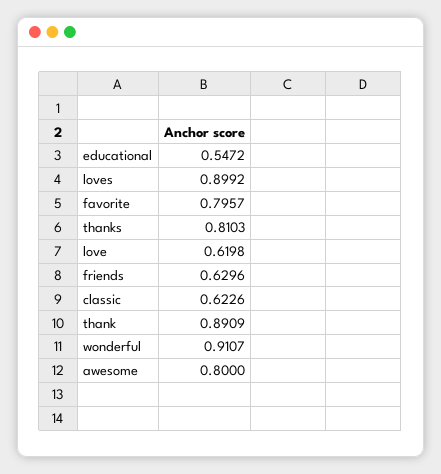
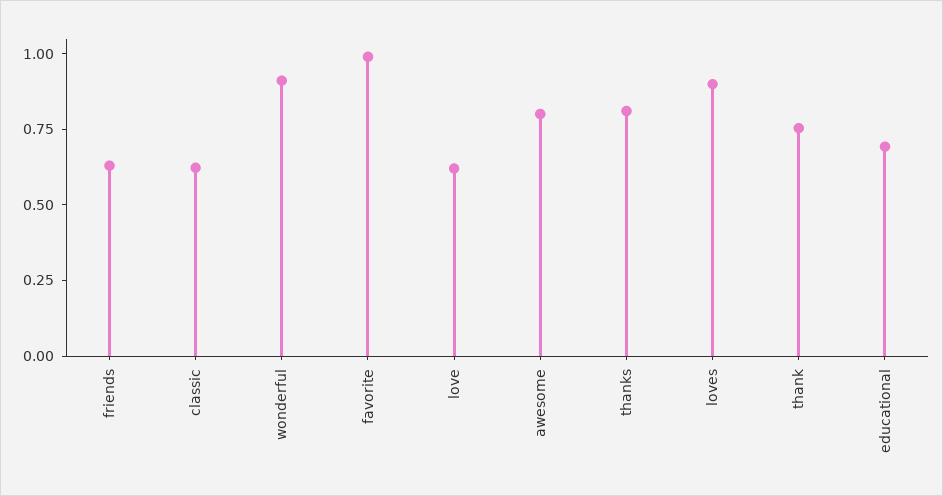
  {
-   "educational": 0.5472,
+   "educational": 0.7,
    "loves": 0.8992,
-   "favorite": 0.7957,
+   "favorite": 1,
    "thanks": 0.8103,
    "love": 0.6198,
    "friends": 0.6296,
    "classic": 0.6226,
-   "thank": 0.8909,
+   "thank": 0.75,
    "wonderful": 0.9107,
    "awesome": 0.8
  }

